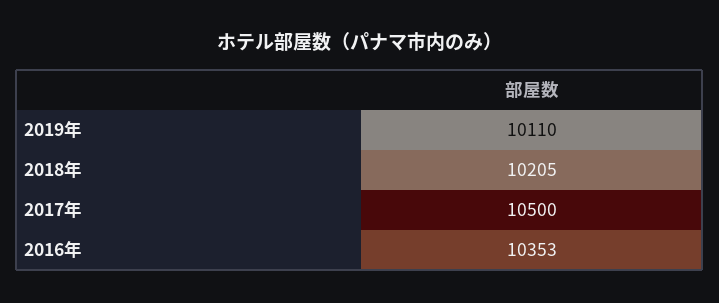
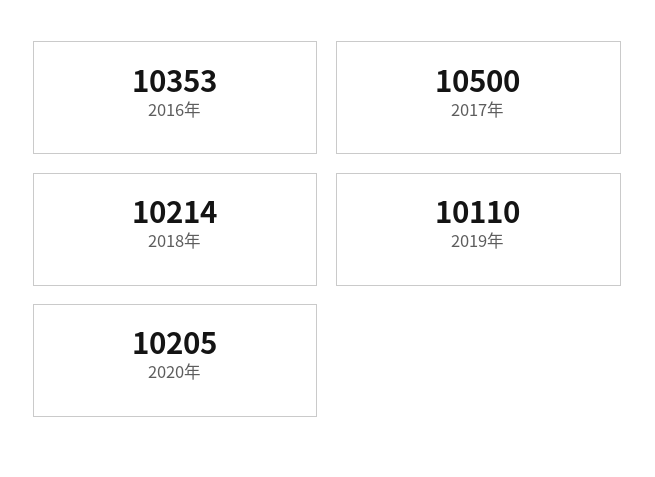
  {
    "2019年": 10110,
-   "2018年": 10205,
+   "2018年": 10214,
    "2017年": 10500,
-   "2016年": 10353
+   "2016年": 10353,
+   "2020年": 10205
  }

